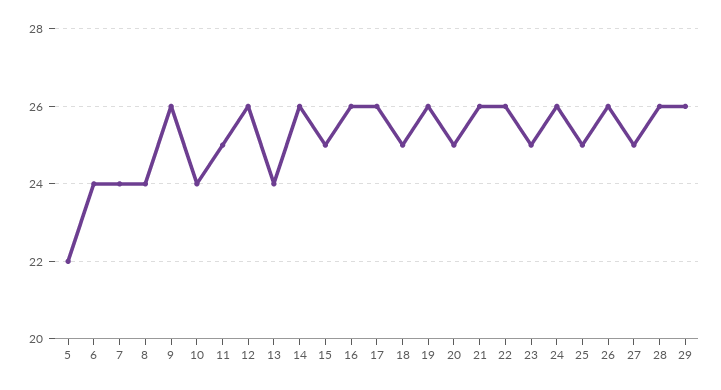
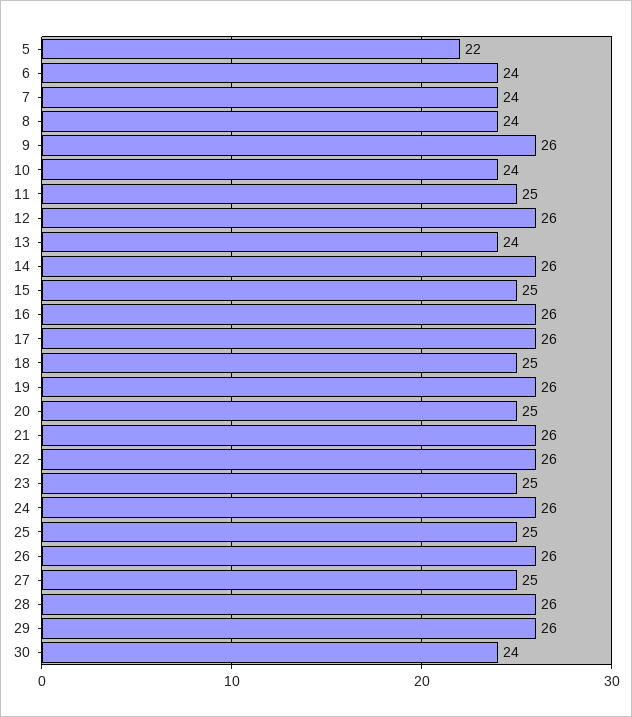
  {
    "5": 22,
    "6": 24,
    "7": 24,
    "8": 24,
    "9": 26,
    "10": 24,
    "11": 25,
    "12": 26,
    "13": 24,
    "14": 26,
    "15": 25,
    "16": 26,
    "17": 26,
    "18": 25,
    "19": 26,
    "20": 25,
    "21": 26,
    "22": 26,
    "23": 25,
    "24": 26,
    "25": 25,
    "26": 26,
    "27": 25,
    "28": 26,
-   "29": 26
+   "29": 26,
+   "30": 24
  }

